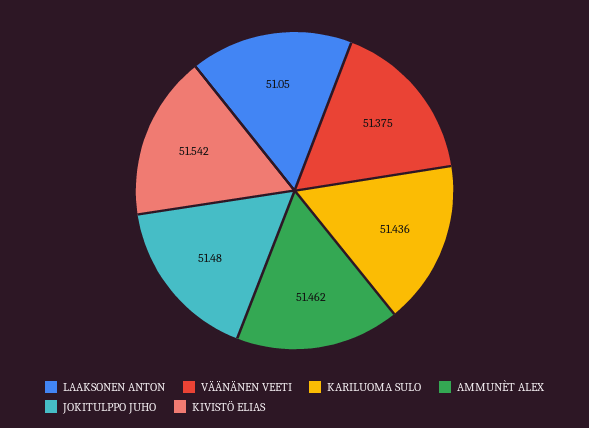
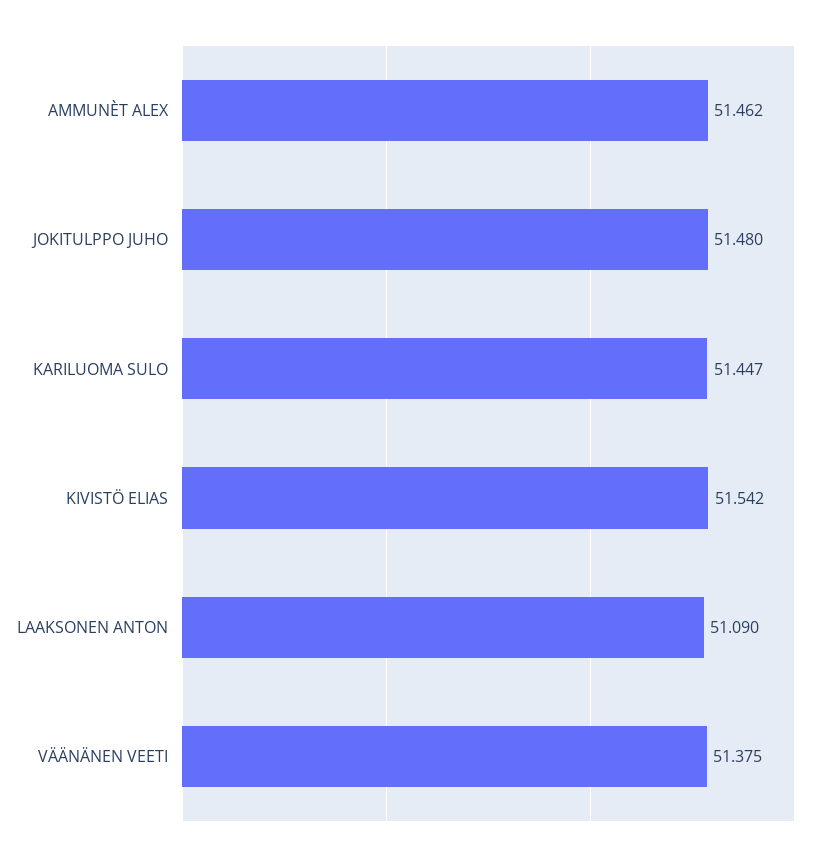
  {
-   "LAAKSONEN ANTON": 51.05,
+   "LAAKSONEN ANTON": 51.09,
    "VÄÄNÄNEN VEETI": 51.375,
-   "KARILUOMA SULO": 51.436,
+   "KARILUOMA SULO": 51.447,
    "AMMUNÈT ALEX": 51.462,
    "JOKITULPPO JUHO": 51.48,
    "KIVISTÖ ELIAS": 51.542
  }

